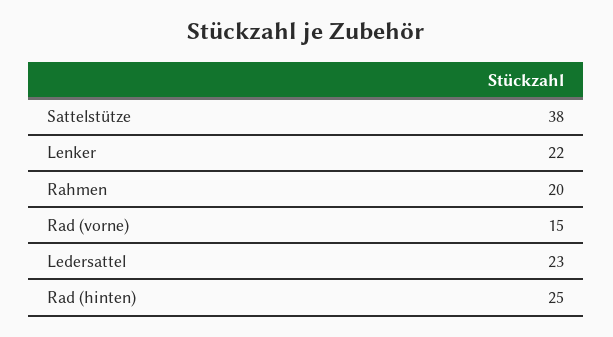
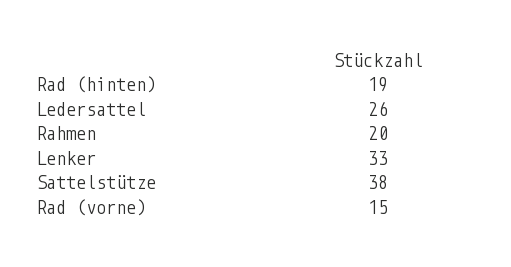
  {
    "Sattelstütze": 38,
-   "Lenker": 22,
+   "Lenker": 33,
    "Rahmen": 20,
    "Rad (vorne)": 15,
-   "Ledersattel": 23,
+   "Ledersattel": 26,
-   "Rad (hinten)": 25
+   "Rad (hinten)": 19
  }

